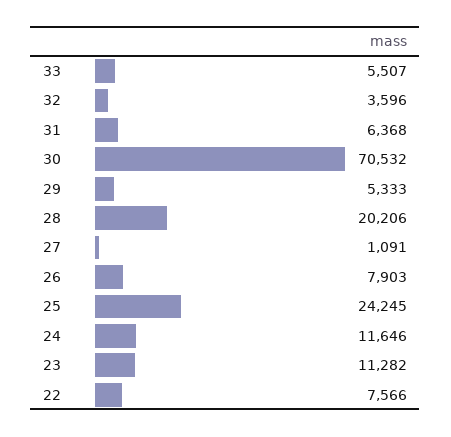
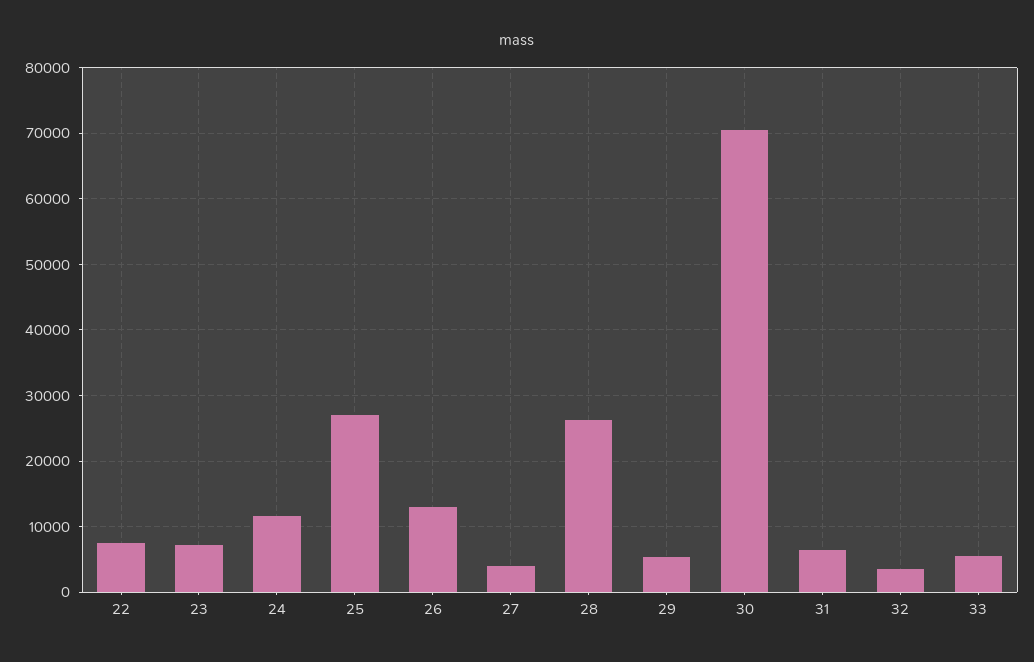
  {
    "33": 5507,
    "32": 3596,
    "31": 6368,
    "30": 70532,
    "29": 5333,
-   "28": 20206,
+   "28": 26000,
-   "27": 1091,
+   "27": 4000,
-   "26": 7903,
+   "26": 13000,
-   "25": 24245,
+   "25": 27000,
    "24": 11646,
-   "23": 11282,
+   "23": 7000,
    "22": 7566
  }

